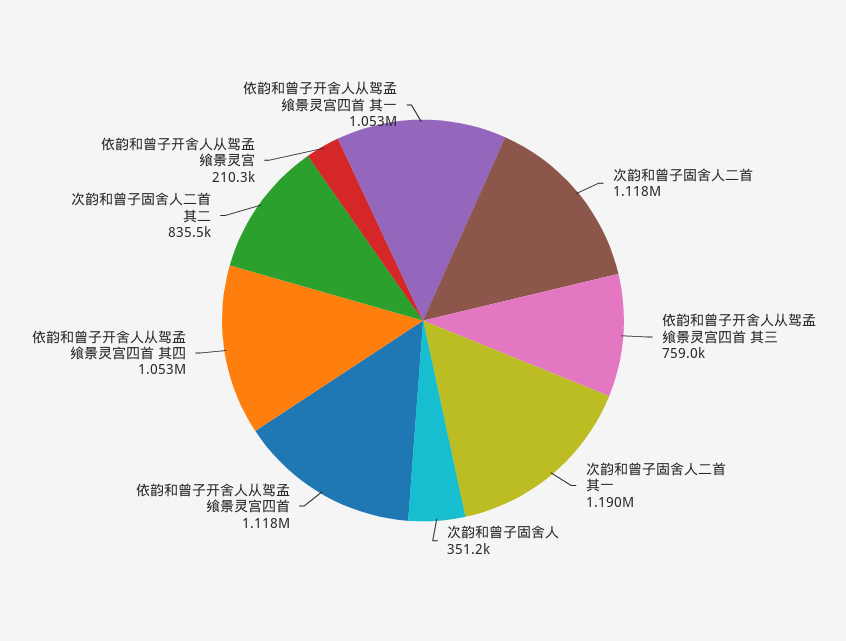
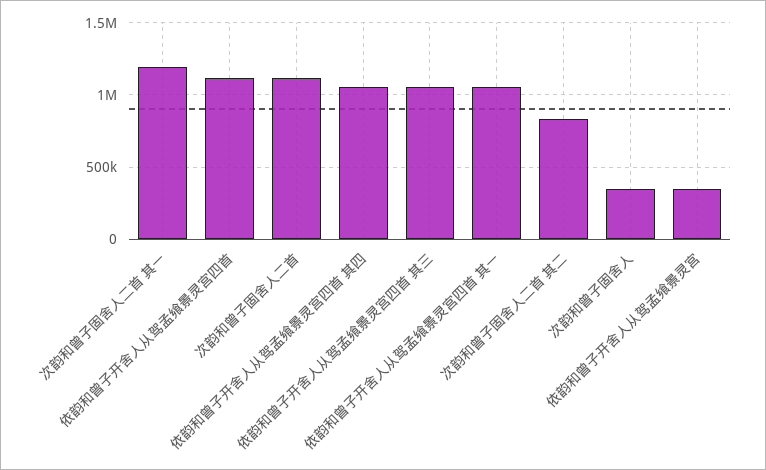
  {
    "次韵和曾子固舍人二首": 1118000,
-   "依韵和曾子开舍人从驾孟飨景灵宫四首 其三": 759000,
+   "依韵和曾子开舍人从驾孟飨景灵宫四首 其三": 1050000,
    "次韵和曾子固舍人二首 其一": 1190000,
    "次韵和曾子固舍人": 351200,
    "依韵和曾子开舍人从驾孟飨景灵宫四首": 1118000,
    "依韵和曾子开舍人从驾孟飨景灵宫四首 其四": 1053000,
    "次韵和曾子固舍人二首 其二": 835500,
-   "依韵和曾子开舍人从驾孟飨景灵宫": 210300,
+   "依韵和曾子开舍人从驾孟飨景灵宫": 350000,
    "依韵和曾子开舍人从驾孟飨景灵宫四首 其一": 1053000
  }

